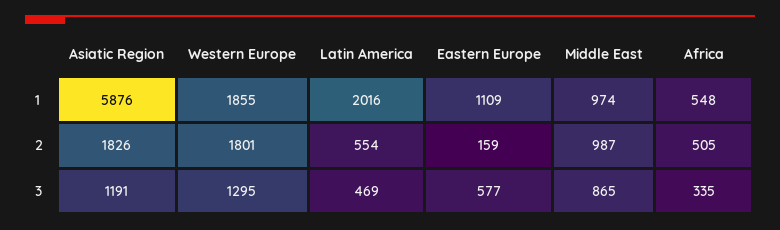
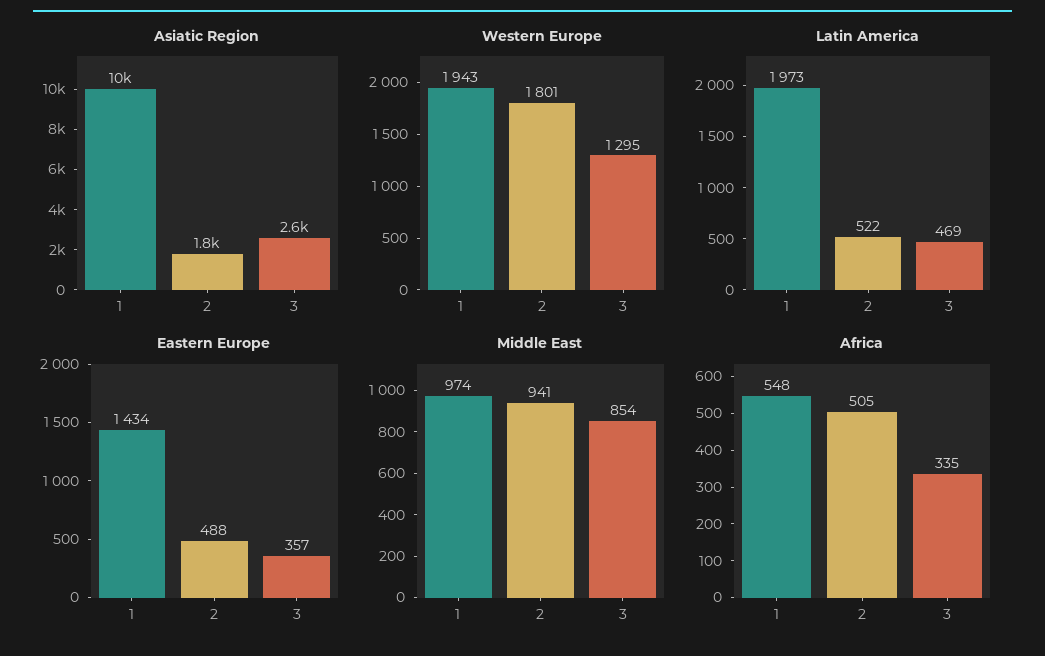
  {
    "Asiatic Region": {
-     "1": 5876,
+     "1": 10000,
      "2": 1826,
-     "3": 1191
+     "3": 2600
    },
    "Western Europe": {
-     "1": 1855,
+     "1": 1943,
      "2": 1801,
      "3": 1295
    },
    "Latin America": {
-     "1": 2016,
+     "1": 1973,
-     "2": 554,
+     "2": 522,
      "3": 469
    },
    "Eastern Europe": {
-     "1": 1109,
+     "1": 1434,
-     "2": 159,
+     "2": 488,
-     "3": 577
+     "3": 357
    },
    "Middle East": {
      "1": 974,
-     "2": 987,
+     "2": 941,
-     "3": 865
+     "3": 854
    },
    "Africa": {
      "1": 548,
      "2": 505,
      "3": 335
    }
  }

